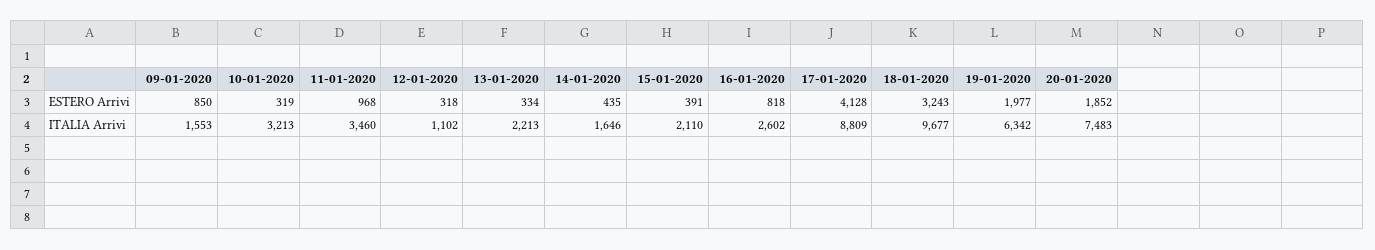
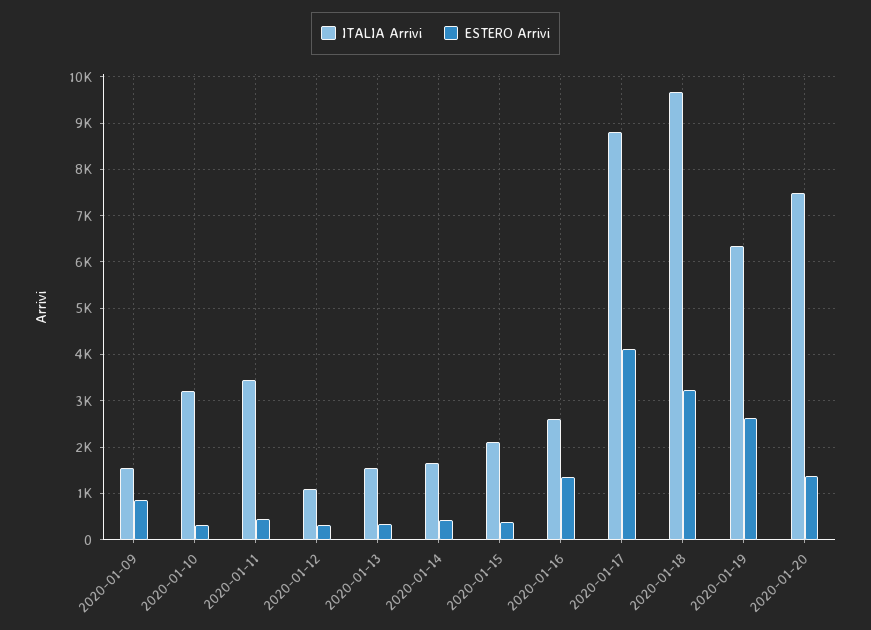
  {
    "ESTERO Arrivi": {
      "09-01-2020": 850,
      "10-01-2020": 319,
-     "11-01-2020": 968,
+     "11-01-2020": 400,
      "12-01-2020": 318,
      "13-01-2020": 334,
      "14-01-2020": 435,
      "15-01-2020": 391,
-     "16-01-2020": 818,
+     "16-01-2020": 1400,
      "17-01-2020": 4128,
      "18-01-2020": 3243,
-     "19-01-2020": 1977,
+     "19-01-2020": 2600,
-     "20-01-2020": 1852
+     "20-01-2020": 1400
    },
    "ITALIA Arrivi": {
      "09-01-2020": 1553,
      "10-01-2020": 3213,
      "11-01-2020": 3460,
      "12-01-2020": 1102,
-     "13-01-2020": 2213,
+     "13-01-2020": 1600,
      "14-01-2020": 1646,
      "15-01-2020": 2110,
      "16-01-2020": 2602,
      "17-01-2020": 8809,
      "18-01-2020": 9677,
      "19-01-2020": 6342,
      "20-01-2020": 7483
    }
  }

